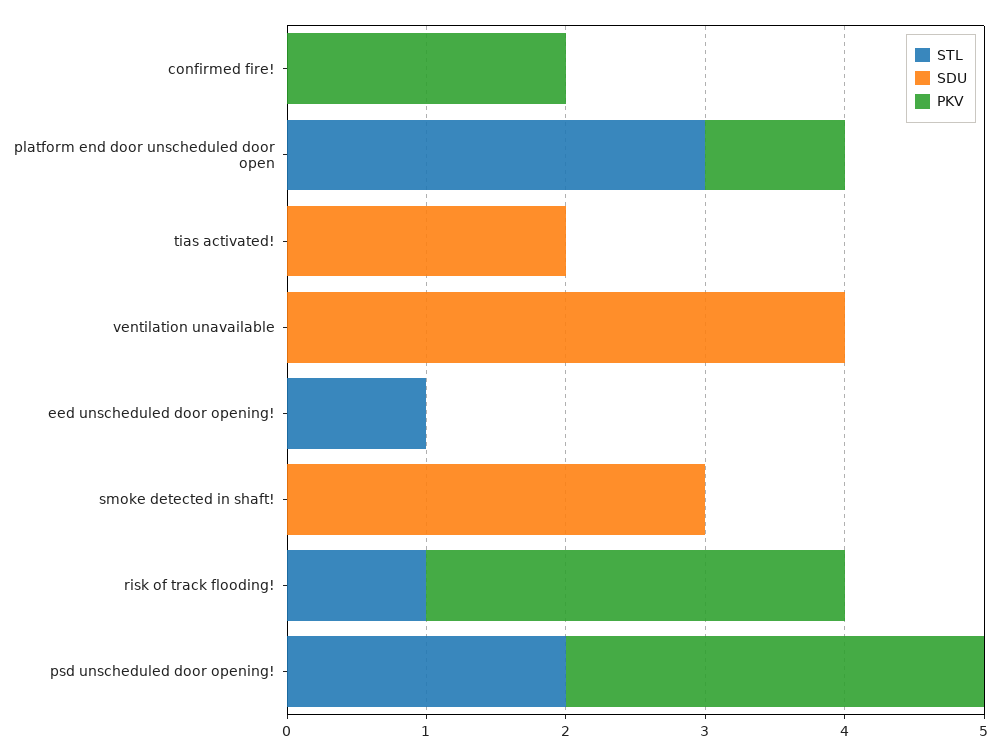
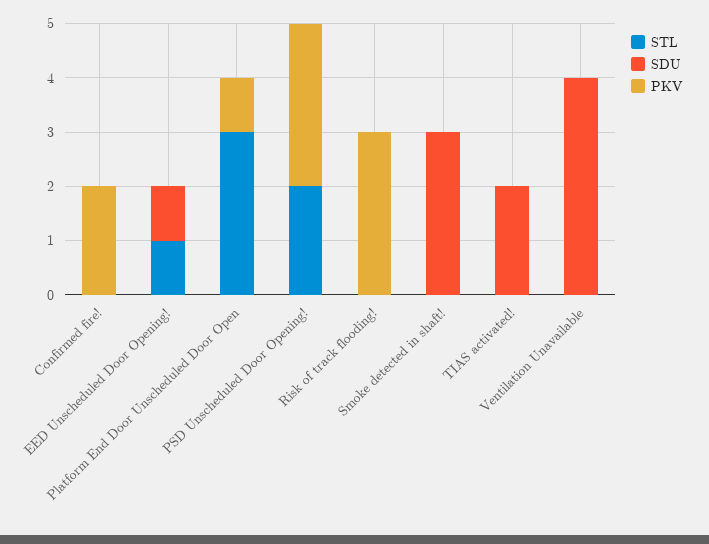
  {
    "STL": {
      "confirmed fire!": 0,
      "platform end door unscheduled door open": 3,
      "tias activated!": 0,
      "ventilation unavailable": 0,
      "eed unscheduled door opening!": 1,
      "smoke detected in shaft!": 0,
-     "risk of track flooding!": 1,
+     "risk of track flooding!": 0,
      "psd unscheduled door opening!": 2
    },
    "SDU": {
      "confirmed fire!": 0,
      "platform end door unscheduled door open": 0,
      "tias activated!": 2,
      "ventilation unavailable": 4,
-     "eed unscheduled door opening!": 0,
+     "eed unscheduled door opening!": 1,
      "smoke detected in shaft!": 3,
      "risk of track flooding!": 0,
      "psd unscheduled door opening!": 0
    },
    "PKV": {
      "confirmed fire!": 2,
      "platform end door unscheduled door open": 1,
      "tias activated!": 0,
      "ventilation unavailable": 0,
      "eed unscheduled door opening!": 0,
      "smoke detected in shaft!": 0,
      "risk of track flooding!": 3,
      "psd unscheduled door opening!": 3
    }
  }

